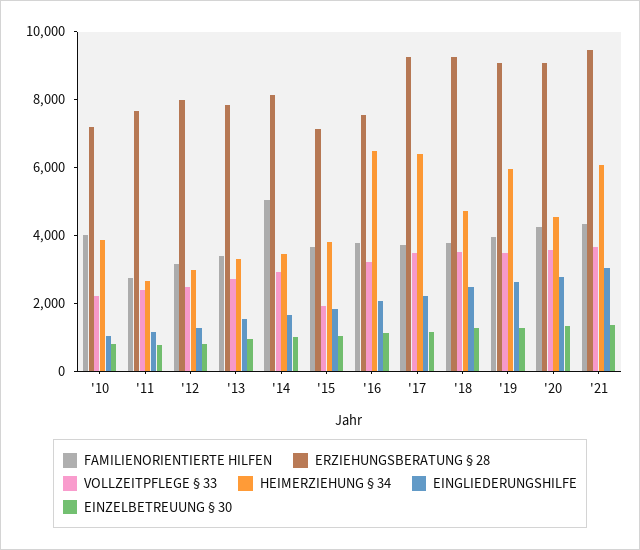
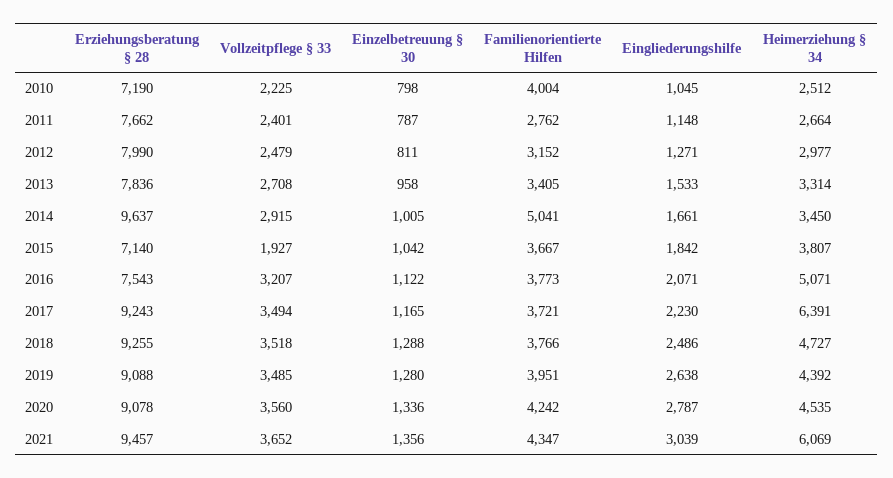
  {
    "FAMILIENORIENTIERTE HILFEN": {
      "'10": 4004,
      "'11": 2762,
      "'12": 3152,
      "'13": 3405,
      "'14": 5041,
      "'15": 3667,
      "'16": 3773,
      "'17": 3721,
      "'18": 3766,
      "'19": 3951,
      "'20": 4242,
      "'21": 4347
    },
    "ERZIEHUNGSBERATUNG § 28": {
      "'10": 7190,
      "'11": 7662,
      "'12": 7990,
      "'13": 7836,
-     "'14": 8000,
+     "'14": 9637,
      "'15": 7140,
      "'16": 7543,
      "'17": 9243,
      "'18": 9255,
      "'19": 9088,
      "'20": 9078,
      "'21": 9457
    },
    "VOLLZEITPFLEGE § 33": {
      "'10": 2225,
      "'11": 2401,
      "'12": 2479,
      "'13": 2708,
      "'14": 2915,
      "'15": 1927,
      "'16": 3207,
      "'17": 3494,
      "'18": 3518,
      "'19": 3485,
      "'20": 3560,
      "'21": 3652
    },
    "HEIMERZIEHUNG § 34": {
-     "'10": 4000,
+     "'10": 2512,
      "'11": 2664,
      "'12": 2977,
      "'13": 3314,
      "'14": 3450,
      "'15": 3807,
-     "'16": 6500,
+     "'16": 5071,
      "'17": 6391,
      "'18": 4727,
-     "'19": 6000,
+     "'19": 4392,
      "'20": 4535,
      "'21": 6069
    },
    "EINGLIEDERUNGSHILFE": {
      "'10": 1045,
      "'11": 1148,
      "'12": 1271,
      "'13": 1533,
      "'14": 1661,
      "'15": 1842,
      "'16": 2071,
      "'17": 2230,
      "'18": 2486,
      "'19": 2638,
      "'20": 2787,
      "'21": 3039
    },
    "EINZELBETREUUNG § 30": {
      "'10": 798,
      "'11": 787,
      "'12": 811,
      "'13": 958,
      "'14": 1005,
      "'15": 1042,
      "'16": 1122,
      "'17": 1165,
      "'18": 1288,
      "'19": 1280,
      "'20": 1336,
      "'21": 1356
    }
  }

